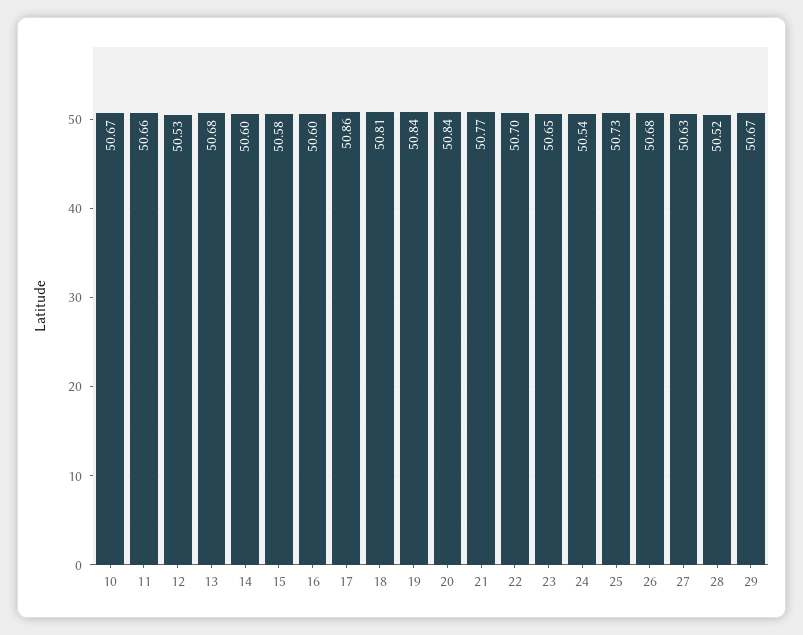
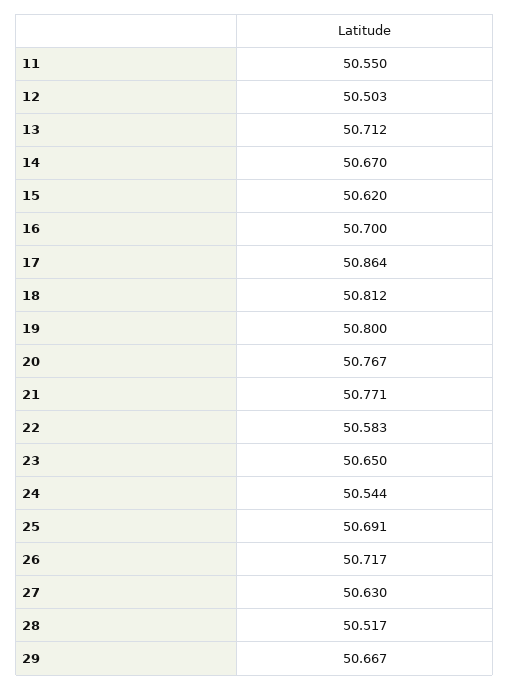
  {
-   "10": 50.67,
-   "11": 50.66,
+   "11": 50.55,
-   "12": 50.53,
+   "12": 50.503,
-   "13": 50.68,
+   "13": 50.712,
-   "14": 50.6,
+   "14": 50.67,
-   "15": 50.58,
+   "15": 50.62,
-   "16": 50.6,
+   "16": 50.7,
    "17": 50.864,
    "18": 50.812,
-   "19": 50.84,
+   "19": 50.8,
-   "20": 50.84,
+   "20": 50.767,
    "21": 50.771,
-   "22": 50.7,
+   "22": 50.583,
    "23": 50.65,
    "24": 50.544,
-   "25": 50.73,
+   "25": 50.691,
-   "26": 50.68,
+   "26": 50.717,
    "27": 50.63,
    "28": 50.517,
    "29": 50.667
  }

